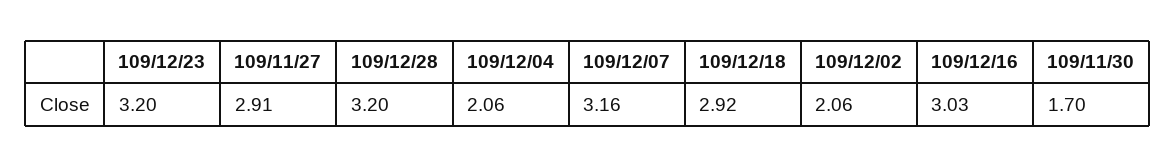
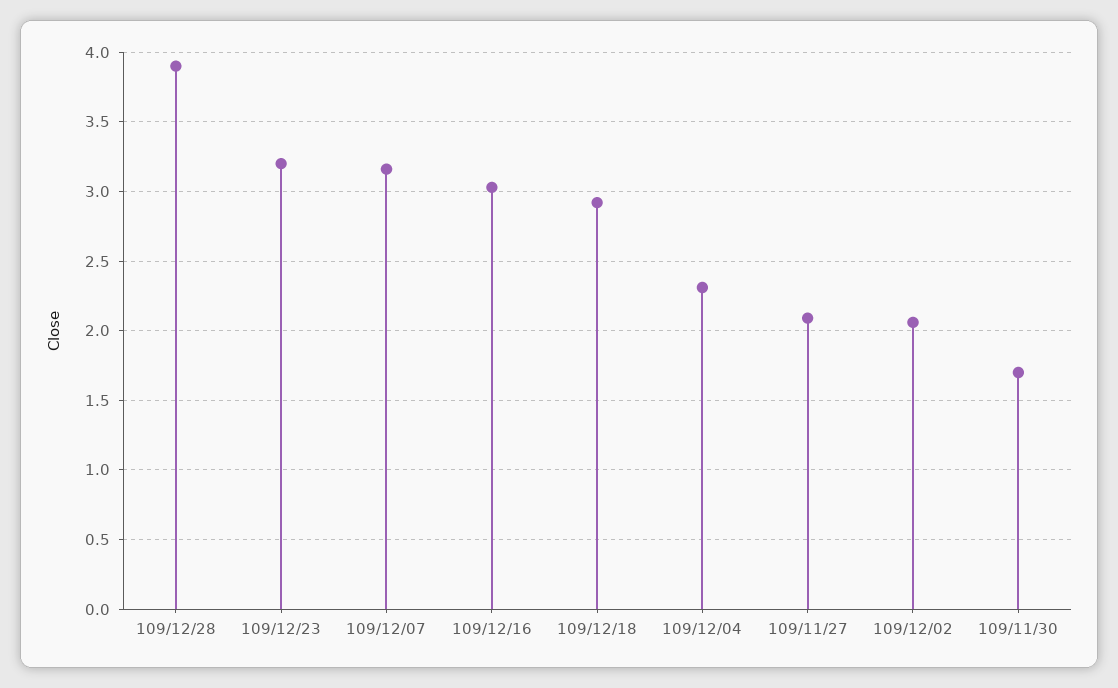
  {
    "109/12/23": 3.2,
-   "109/11/27": 2.91,
+   "109/11/27": 2.1,
-   "109/12/28": 3.2,
+   "109/12/28": 3.9,
-   "109/12/04": 2.06,
+   "109/12/04": 2.3,
    "109/12/07": 3.16,
    "109/12/18": 2.92,
    "109/12/02": 2.06,
    "109/12/16": 3.03,
    "109/11/30": 1.7
  }

